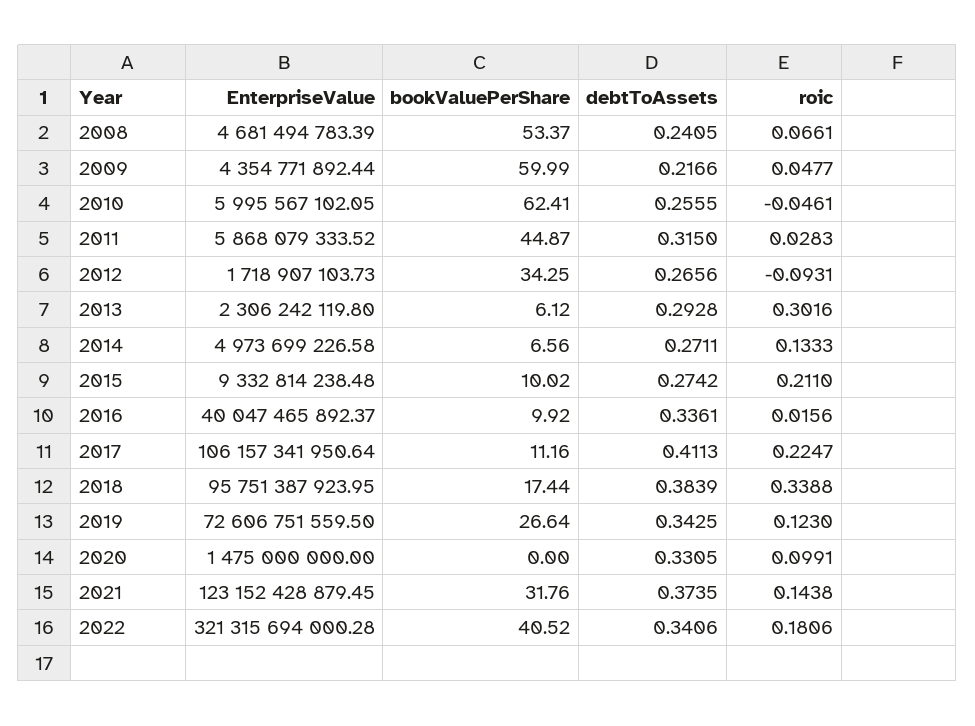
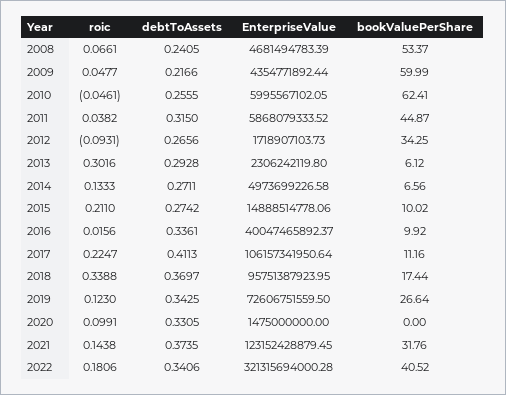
  {
    "EnterpriseValue": {
      "2008": 4681494783.39,
      "2009": 4354771892.44,
      "2010": 5995567102.05,
      "2011": 5868079333.52,
      "2012": 1718907103.73,
      "2013": 2306242119.8,
      "2014": 4973699226.58,
-     "2015": 9332814238.48,
+     "2015": 14888514778.06,
      "2016": 40047465892.37,
      "2017": 106157341950.64,
      "2018": 95751387923.95,
      "2019": 72606751559.5,
      "2020": 1475000000,
      "2021": 123152428879.45,
      "2022": 321315694000.28
    },
    "bookValuePerShare": {
      "2008": 53.37,
      "2009": 59.99,
      "2010": 62.41,
      "2011": 44.87,
      "2012": 34.25,
      "2013": 6.12,
      "2014": 6.56,
      "2015": 10.02,
      "2016": 9.92,
      "2017": 11.16,
      "2018": 17.44,
      "2019": 26.64,
      "2020": 0,
      "2021": 31.76,
      "2022": 40.52
    },
    "debtToAssets": {
      "2008": 0.2405,
      "2009": 0.2166,
      "2010": 0.2555,
      "2011": 0.315,
      "2012": 0.2656,
      "2013": 0.2928,
      "2014": 0.2711,
      "2015": 0.2742,
      "2016": 0.3361,
      "2017": 0.4113,
-     "2018": 0.3839,
+     "2018": 0.3697,
      "2019": 0.3425,
      "2020": 0.3305,
      "2021": 0.3735,
      "2022": 0.3406
    },
    "roic": {
      "2008": 0.0661,
      "2009": 0.0477,
      "2010": -0.0461,
-     "2011": 0.0283,
+     "2011": 0.0382,
      "2012": -0.0931,
      "2013": 0.3016,
      "2014": 0.1333,
      "2015": 0.211,
      "2016": 0.0156,
      "2017": 0.2247,
      "2018": 0.3388,
      "2019": 0.123,
      "2020": 0.0991,
      "2021": 0.1438,
      "2022": 0.1806
    }
  }

